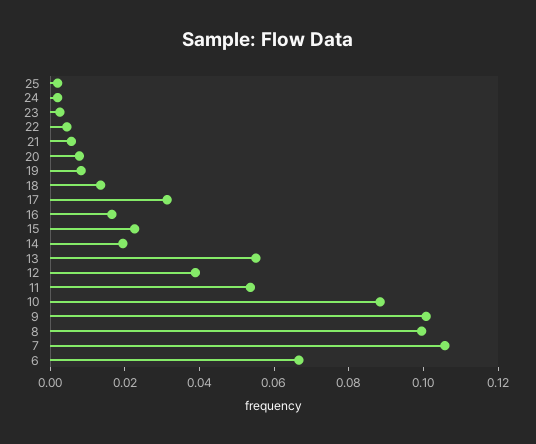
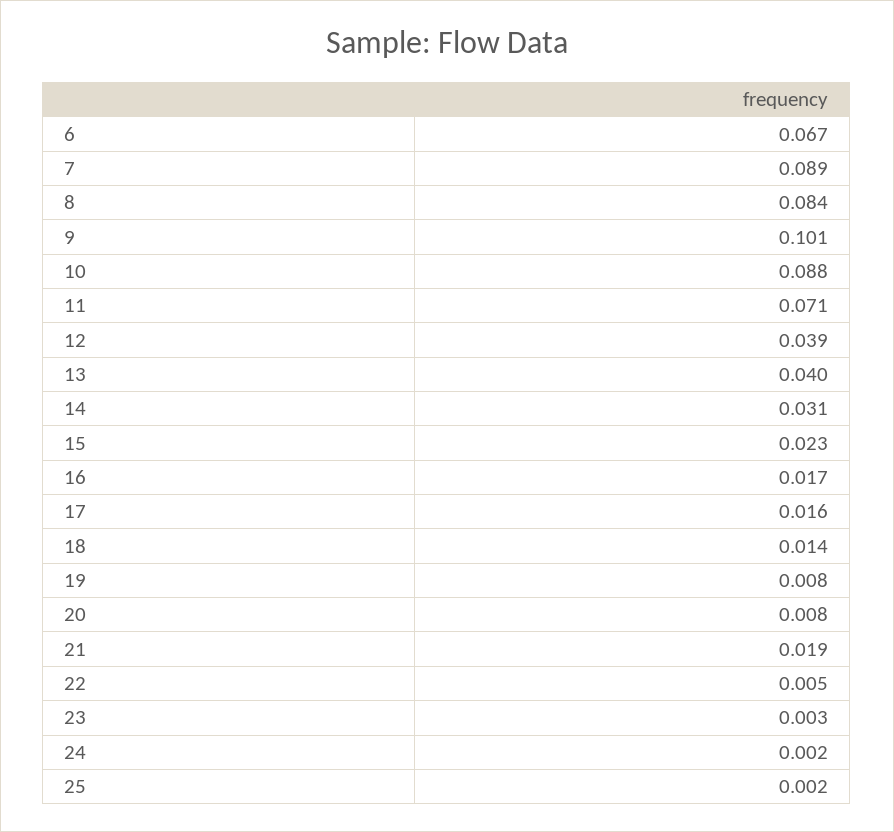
  {
    "25": 0.002,
    "24": 0.002,
    "23": 0.003,
    "22": 0.005,
-   "21": 0.005,
+   "21": 0.019,
    "20": 0.008,
    "19": 0.008,
    "18": 0.014,
-   "17": 0.03,
+   "17": 0.016,
    "16": 0.017,
    "15": 0.023,
-   "14": 0.02,
+   "14": 0.031,
-   "13": 0.055,
+   "13": 0.04,
    "12": 0.039,
-   "11": 0.055,
+   "11": 0.071,
    "10": 0.088,
    "9": 0.101,
-   "8": 0.1,
+   "8": 0.084,
-   "7": 0.105,
+   "7": 0.089,
    "6": 0.067
  }

